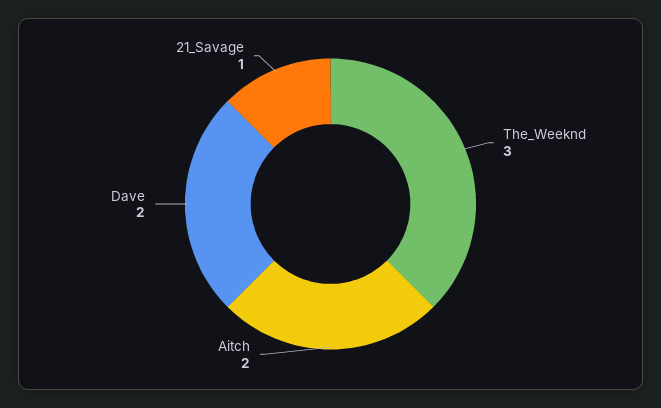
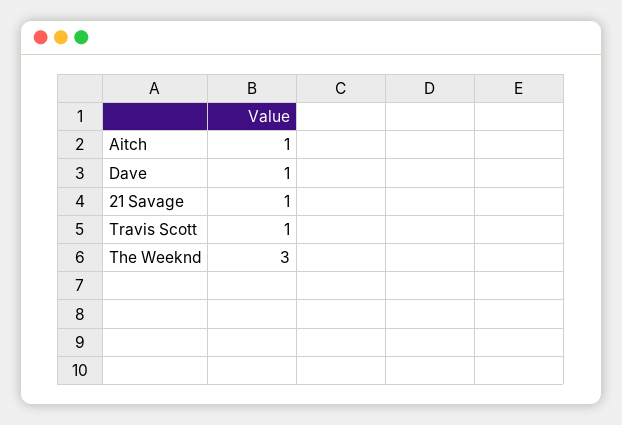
  {
    "The_Weeknd": 3,
-   "Aitch": 2,
+   "Aitch": 1,
-   "Dave": 2,
+   "Dave": 1,
-   "21_Savage": 1
+   "21_Savage": 1,
+   "Travis Scott": 1
  }

